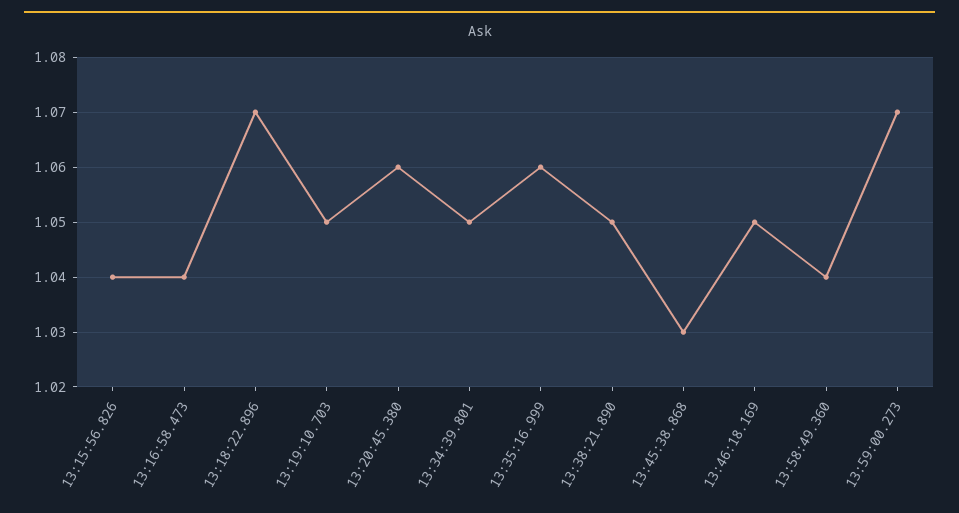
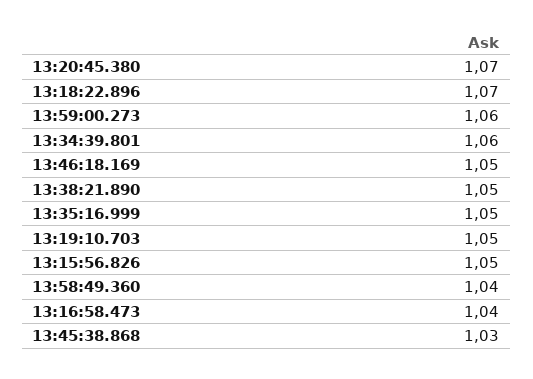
  {
-   "13:15:56.826": 1.04,
+   "13:15:56.826": 1.05,
    "13:16:58.473": 1.04,
    "13:18:22.896": 1.07,
    "13:19:10.703": 1.05,
-   "13:20:45.380": 1.06,
+   "13:20:45.380": 1.07,
-   "13:34:39.801": 1.05,
+   "13:34:39.801": 1.06,
-   "13:35:16.999": 1.06,
+   "13:35:16.999": 1.05,
    "13:38:21.890": 1.05,
    "13:45:38.868": 1.03,
    "13:46:18.169": 1.05,
    "13:58:49.360": 1.04,
-   "13:59:00.273": 1.07
+   "13:59:00.273": 1.06
  }

